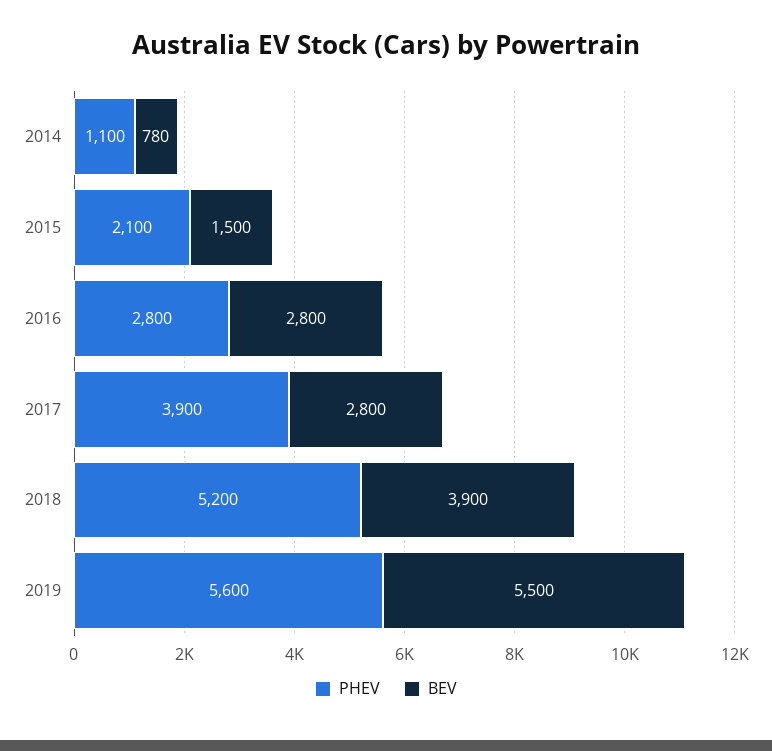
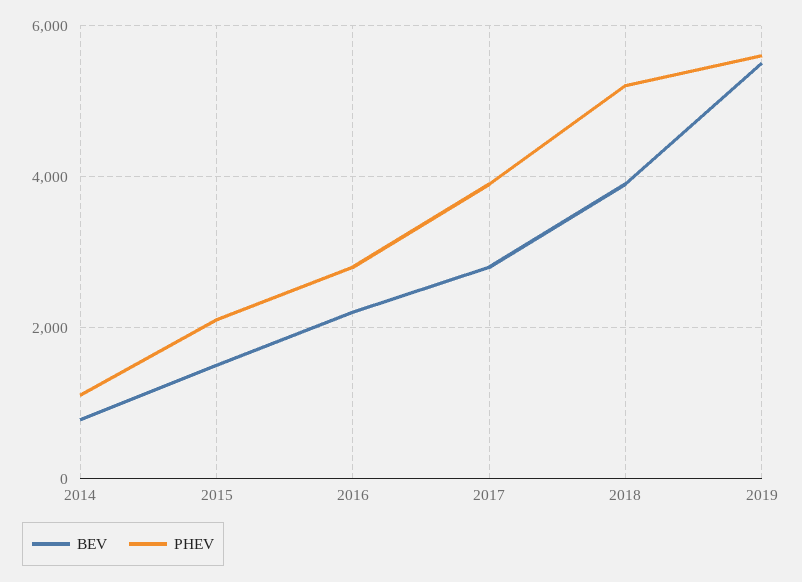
  {
    "PHEV": {
      "2014": 1100,
      "2015": 2100,
      "2016": 2800,
      "2017": 3900,
      "2018": 5200,
      "2019": 5600
    },
    "BEV": {
      "2014": 780,
      "2015": 1500,
-     "2016": 2800,
+     "2016": 2200,
      "2017": 2800,
      "2018": 3900,
      "2019": 5500
    }
  }

